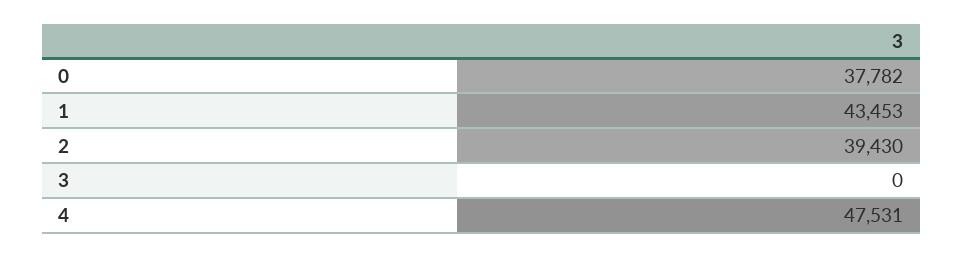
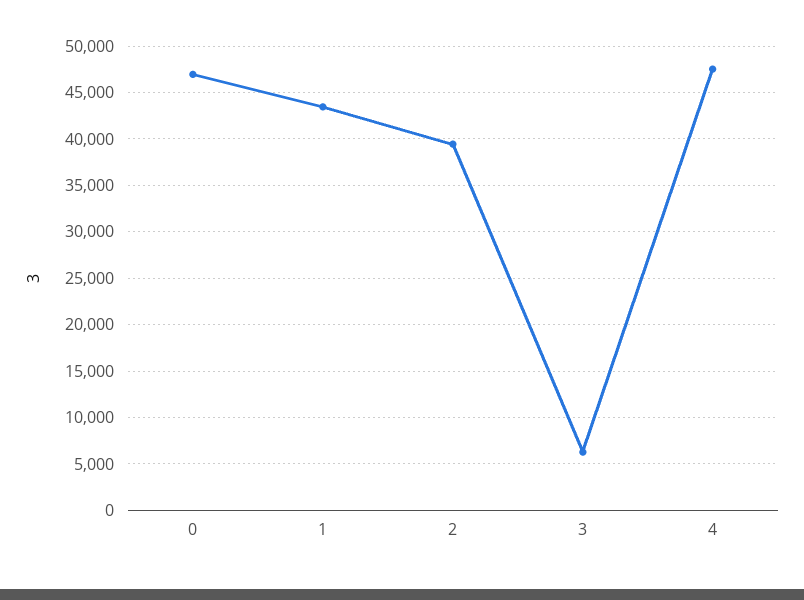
  {
-   "0": 37782,
+   "0": 47000,
    "1": 43453,
    "2": 39430,
-   "3": 0,
+   "3": 6000,
    "4": 47531
  }

